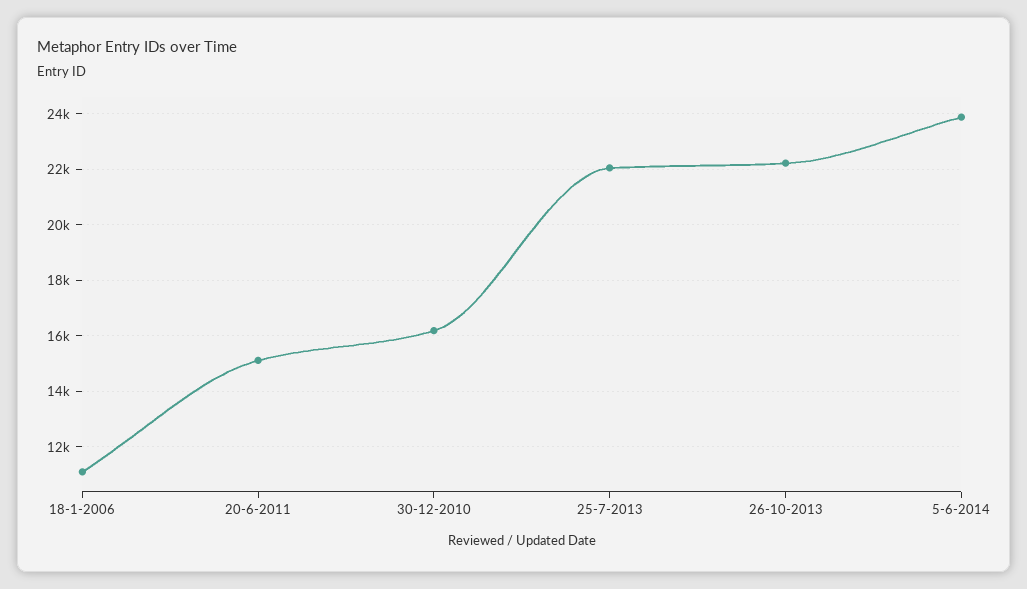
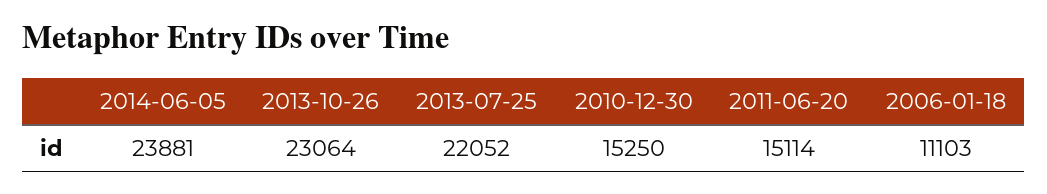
  {
    "18-1-2006": 11103,
    "20-6-2011": 15114,
-   "30-12-2010": 16250,
+   "30-12-2010": 15250,
    "25-7-2013": 22052,
-   "26-10-2013": 22250,
+   "26-10-2013": 23064,
    "5-6-2014": 23881
  }

